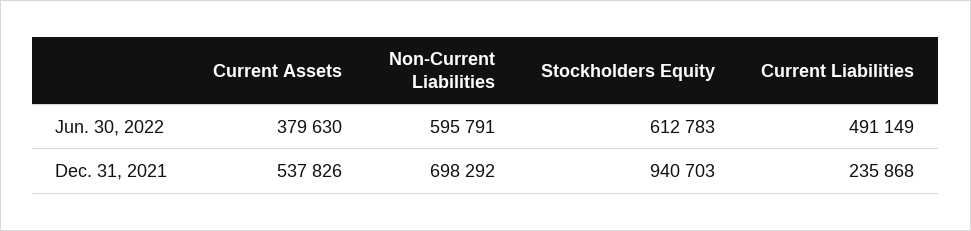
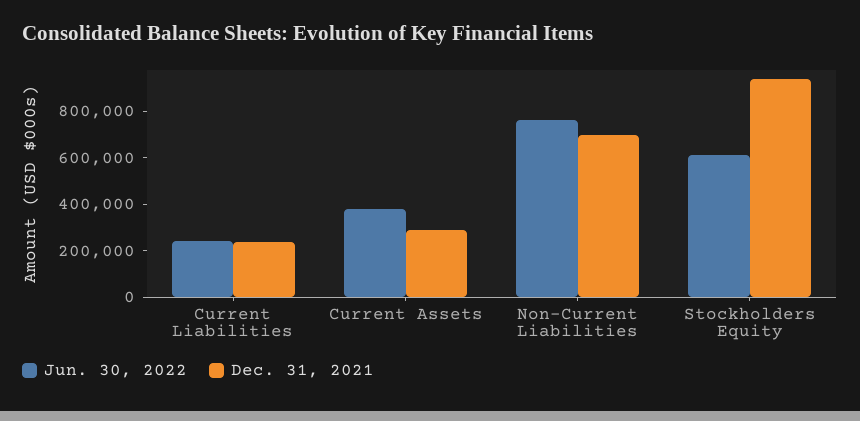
  {
    "Jun. 30, 2022": {
      "Current Assets": 379630,
-     "Non-Current Liabilities": 595791,
+     "Non-Current Liabilities": 750000,
      "Stockholders Equity": 612783,
-     "Current Liabilities": 491149
+     "Current Liabilities": 250000
    },
    "Dec. 31, 2021": {
-     "Current Assets": 537826,
+     "Current Assets": 300000,
      "Non-Current Liabilities": 698292,
      "Stockholders Equity": 940703,
      "Current Liabilities": 235868
    }
  }

